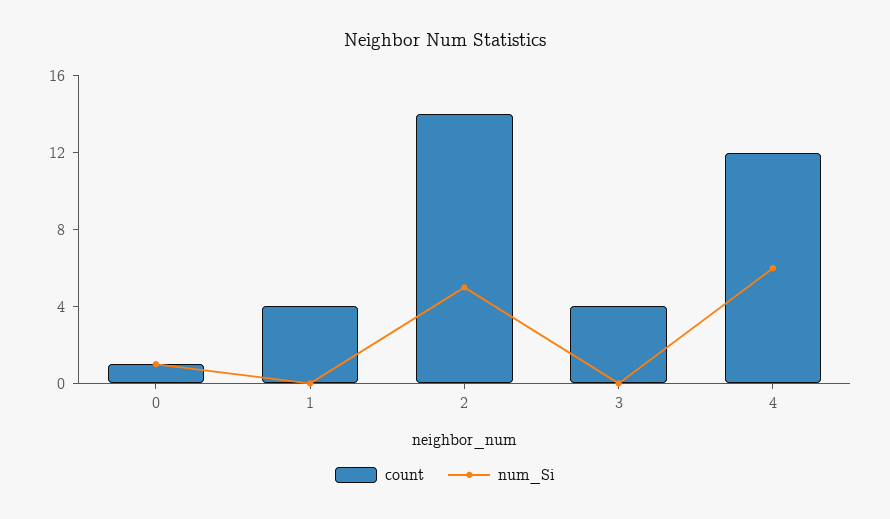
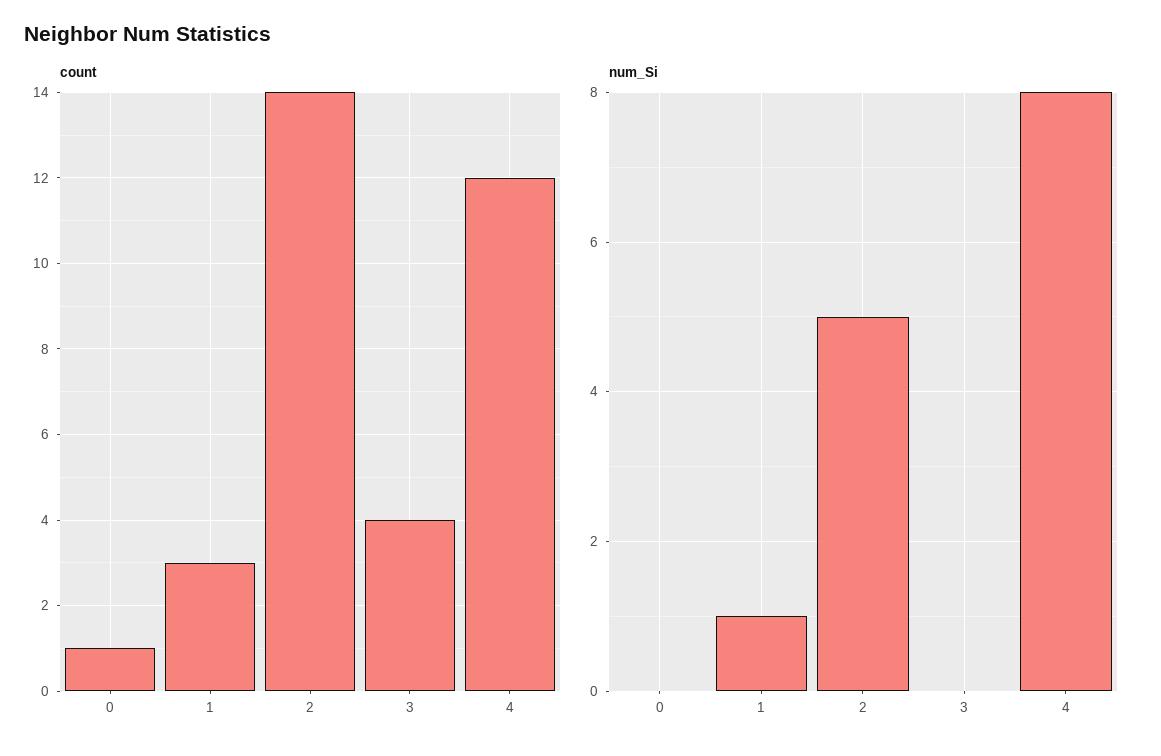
  {
    "count": {
      "0": 1,
-     "1": 4,
+     "1": 3,
      "2": 14,
      "3": 4,
      "4": 12
    },
    "num_Si": {
-     "0": 1,
+     "0": 0,
-     "1": 0,
+     "1": 1,
      "2": 5,
      "3": 0,
-     "4": 6
+     "4": 8
    }
  }

